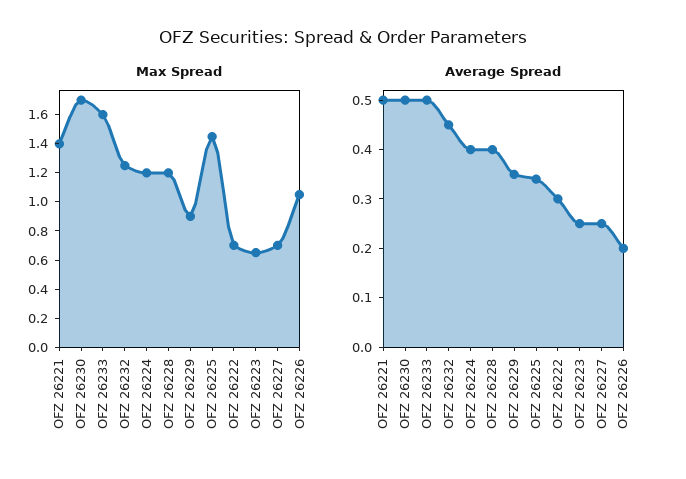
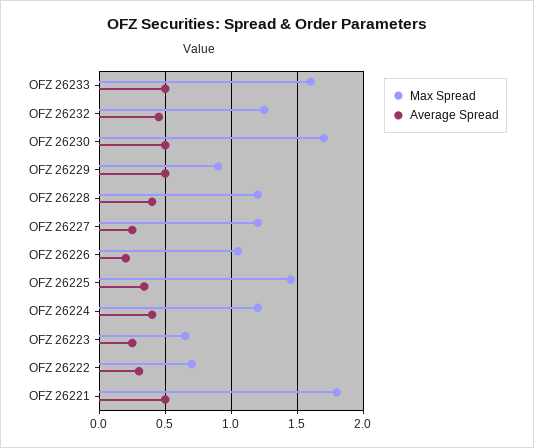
  {
    "Max Spread": {
-     "OFZ 26221": 1.4,
+     "OFZ 26221": 1.8,
      "OFZ 26230": 1.7,
      "OFZ 26233": 1.6,
      "OFZ 26232": 1.25,
      "OFZ 26224": 1.2,
      "OFZ 26228": 1.2,
      "OFZ 26229": 0.9,
      "OFZ 26225": 1.45,
      "OFZ 26222": 0.7,
      "OFZ 26223": 0.65,
-     "OFZ 26227": 0.7,
+     "OFZ 26227": 1.2,
      "OFZ 26226": 1.05
    },
    "Average Spread": {
      "OFZ 26221": 0.5,
      "OFZ 26230": 0.5,
      "OFZ 26233": 0.5,
      "OFZ 26232": 0.45,
      "OFZ 26224": 0.4,
      "OFZ 26228": 0.4,
-     "OFZ 26229": 0.35,
+     "OFZ 26229": 0.5,
      "OFZ 26225": 0.35,
      "OFZ 26222": 0.3,
      "OFZ 26223": 0.25,
      "OFZ 26227": 0.25,
      "OFZ 26226": 0.2
    }
  }

